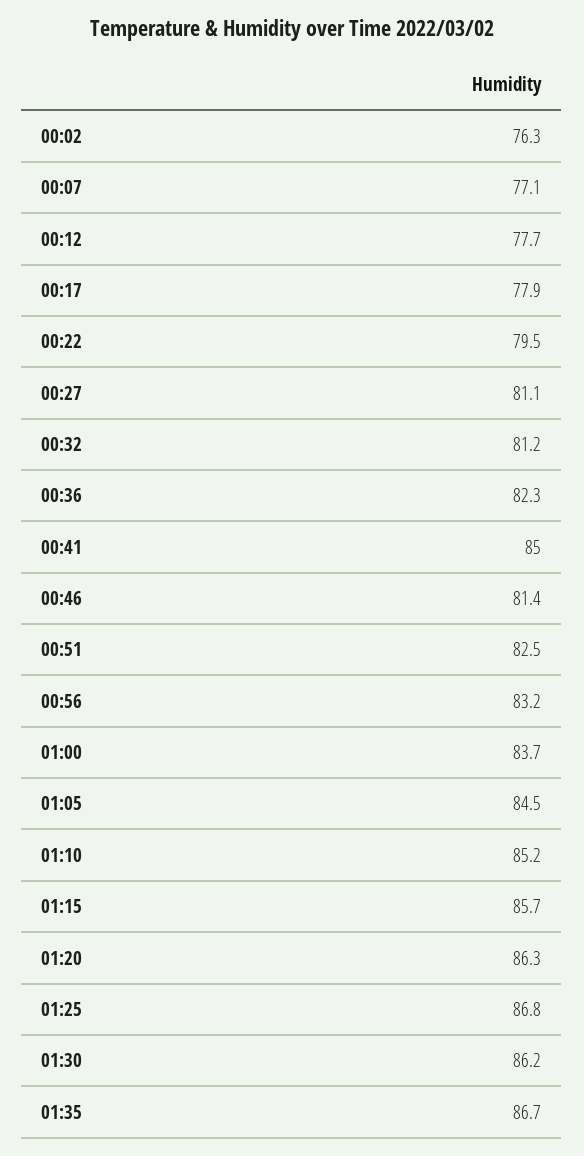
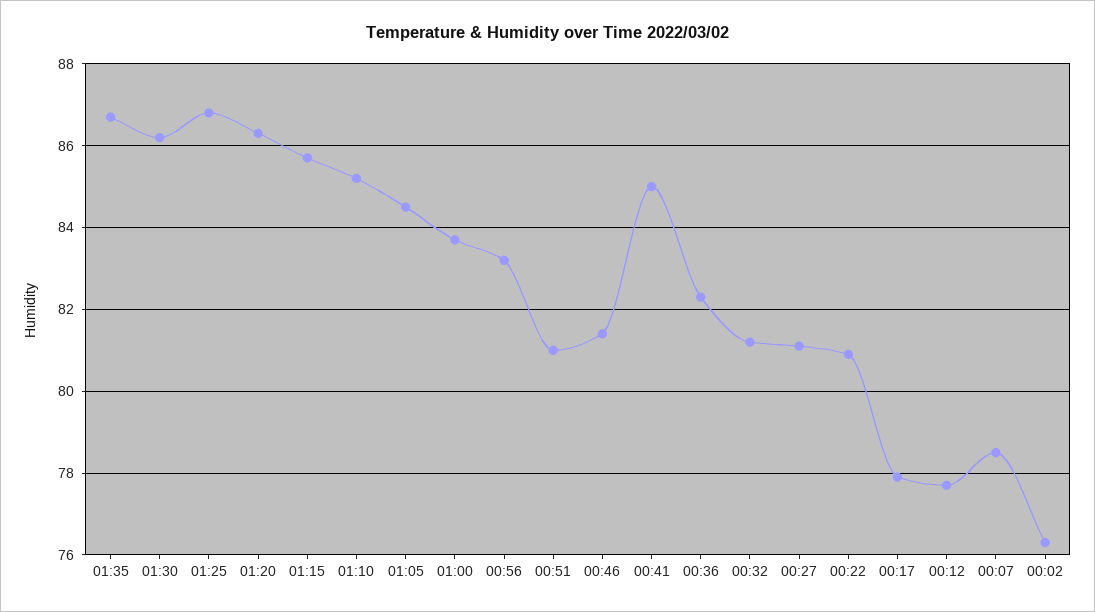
  {
    "00:02": 76.3,
-   "00:07": 77.1,
+   "00:07": 78.5,
    "00:12": 77.7,
    "00:17": 77.9,
-   "00:22": 79.5,
+   "00:22": 81,
    "00:27": 81.1,
    "00:32": 81.2,
    "00:36": 82.3,
    "00:41": 85,
    "00:46": 81.4,
-   "00:51": 82.5,
+   "00:51": 81,
    "00:56": 83.2,
    "01:00": 83.7,
    "01:05": 84.5,
    "01:10": 85.2,
    "01:15": 85.7,
    "01:20": 86.3,
    "01:25": 86.8,
    "01:30": 86.2,
    "01:35": 86.7
  }

